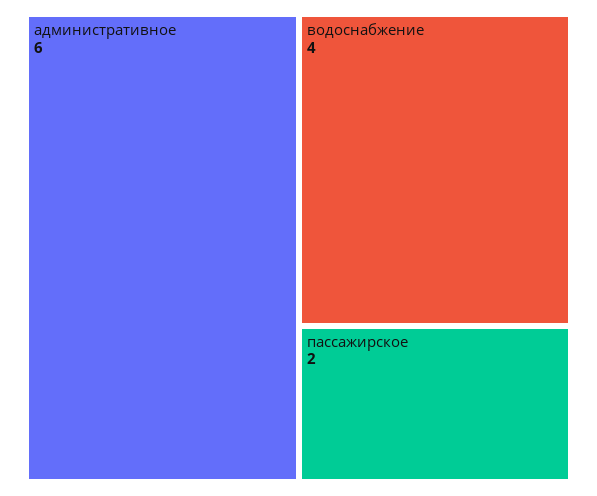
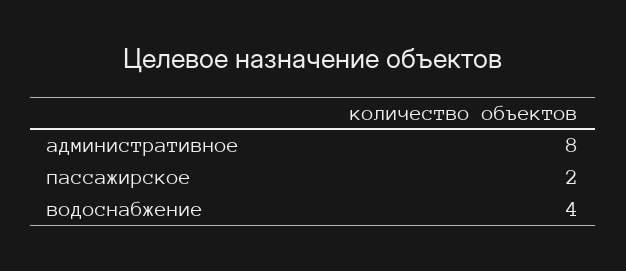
  {
-   "административное": 6,
+   "административное": 8,
    "водоснабжение": 4,
    "пассажирское": 2
  }

